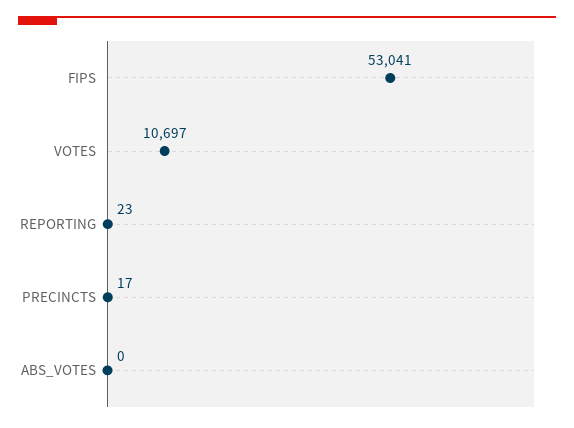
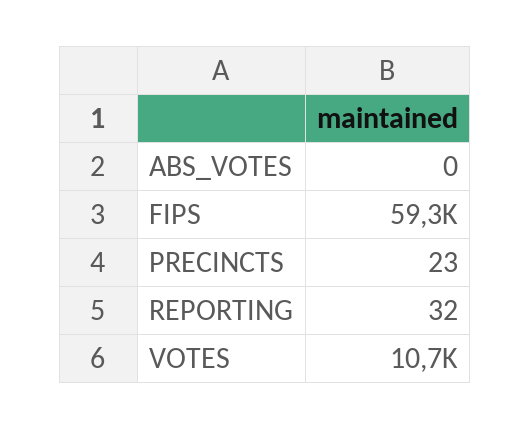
  {
-   "FIPS": 53041,
+   "FIPS": 59300,
    "VOTES": 10697,
-   "REPORTING": 23,
+   "REPORTING": 32,
-   "PRECINCTS": 17,
+   "PRECINCTS": 23,
    "ABS_VOTES": 0
  }

